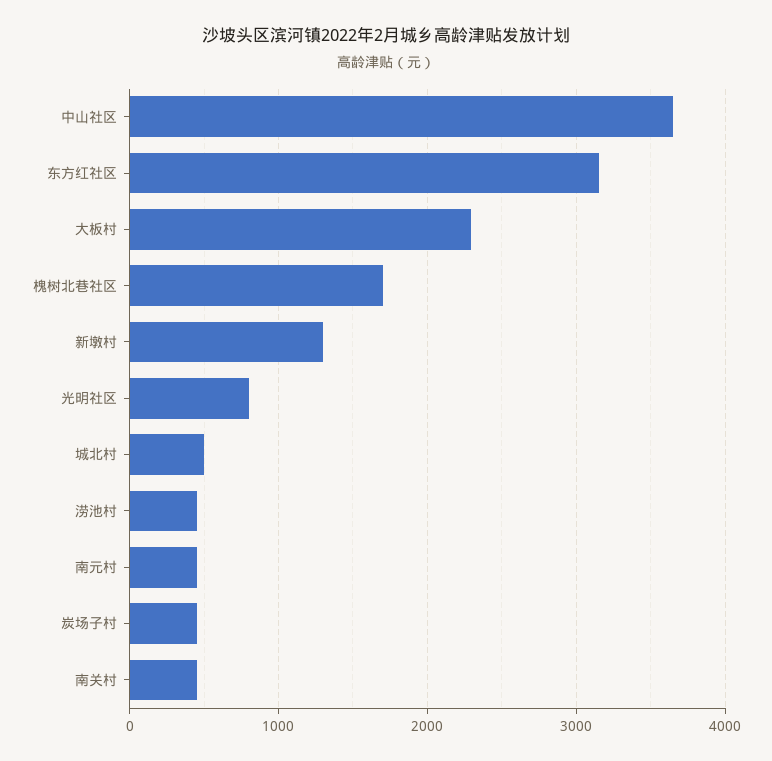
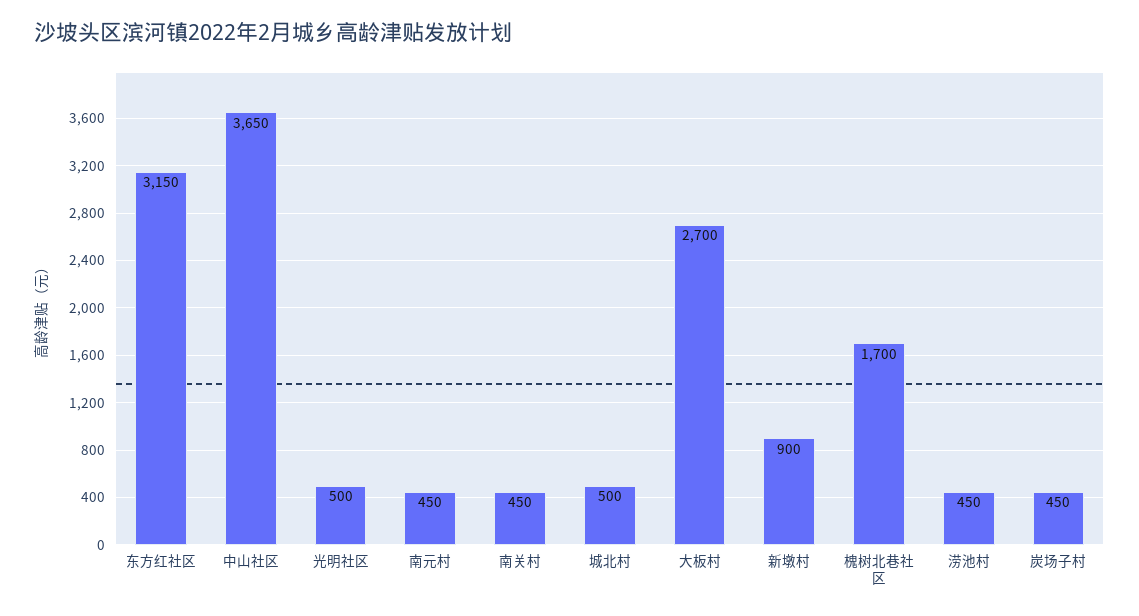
  {
    "中山社区": 3650,
    "东方红社区": 3150,
-   "大板村": 2300,
+   "大板村": 2700,
    "槐树北巷社区": 1700,
-   "新墩村": 1300,
+   "新墩村": 900,
-   "光明社区": 800,
+   "光明社区": 500,
    "城北村": 500,
    "涝池村": 450,
    "南元村": 450,
    "炭场子村": 450,
    "南关村": 450
  }

